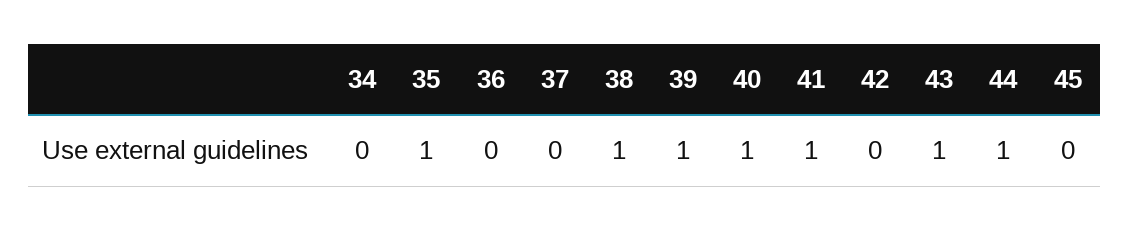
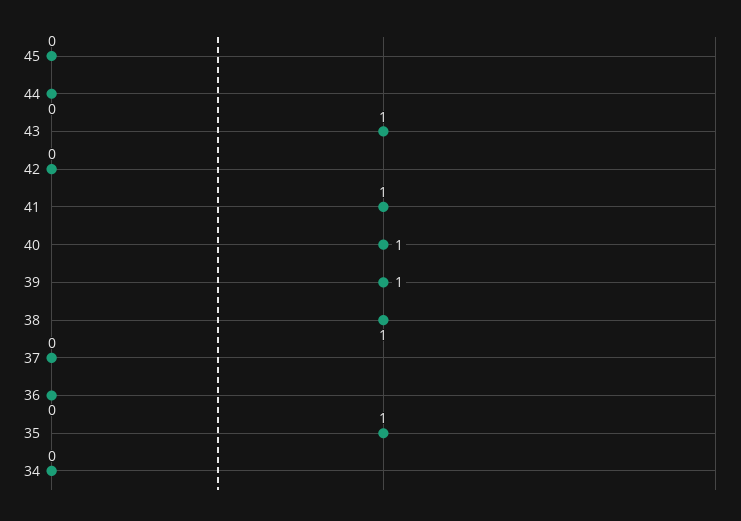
  {
    "34": 0,
    "35": 1,
    "36": 0,
    "37": 0,
    "38": 1,
    "39": 1,
    "40": 1,
    "41": 1,
    "42": 0,
    "43": 1,
-   "44": 1,
+   "44": 0,
    "45": 0
  }

